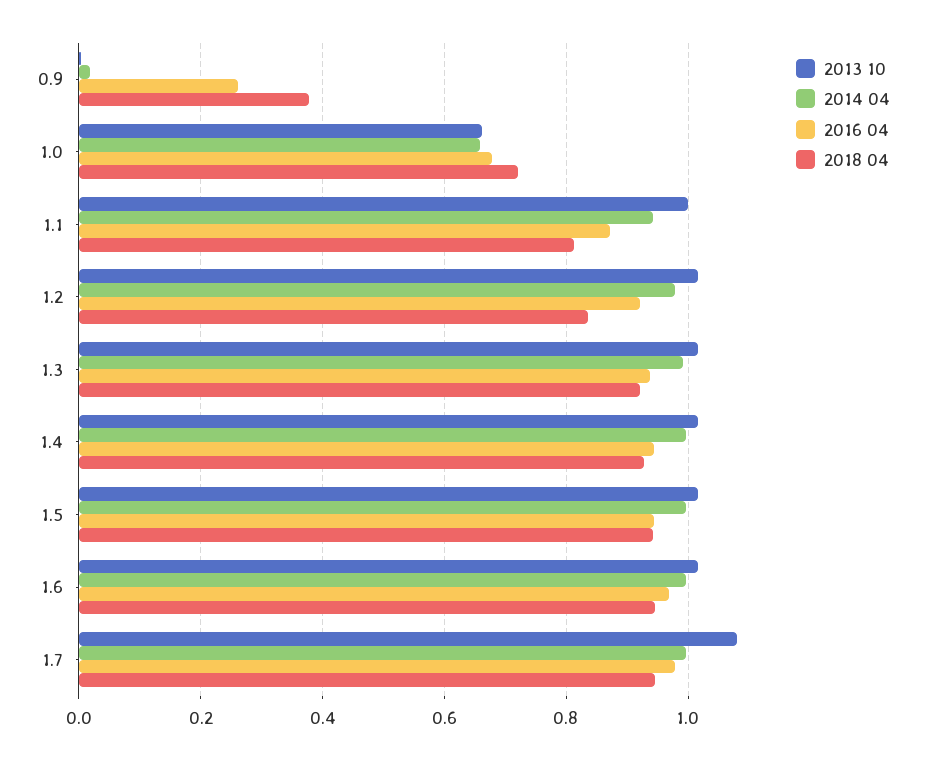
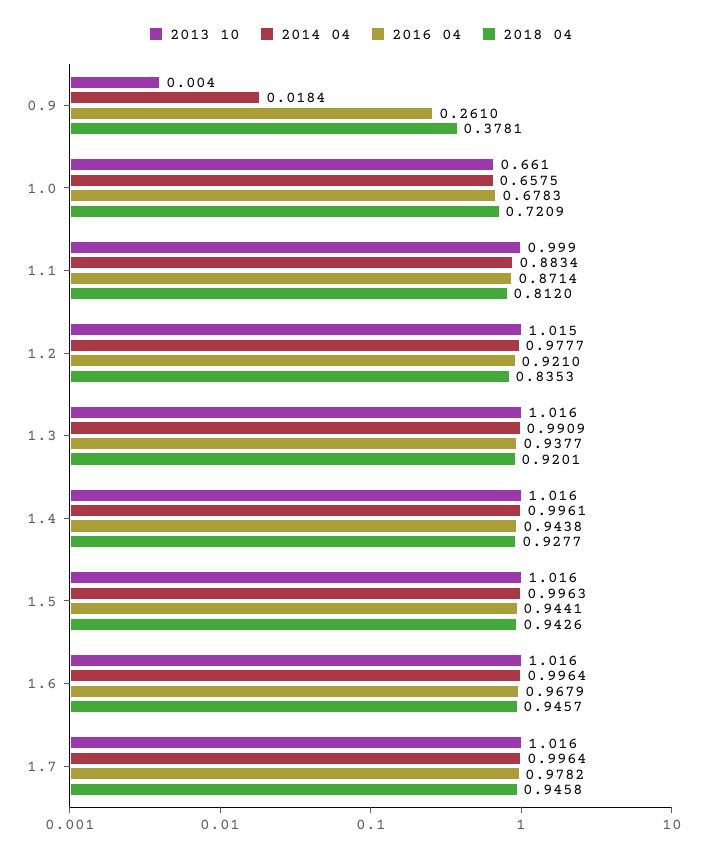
  {
    "2013 10": {
      "0.9": 0.004,
      "1.0": 0.661,
      "1.1": 0.999,
      "1.2": 1.015,
      "1.3": 1.016,
      "1.4": 1.016,
      "1.5": 1.016,
      "1.6": 1.016,
-     "1.7": 1.08
+     "1.7": 1.016
    },
    "2014 04": {
      "0.9": 0.0184,
      "1.0": 0.6575,
-     "1.1": 0.94,
+     "1.1": 0.8834,
      "1.2": 0.9777,
      "1.3": 0.9909,
      "1.4": 0.9961,
      "1.5": 0.9963,
      "1.6": 0.9964,
      "1.7": 0.9964
    },
    "2016 04": {
      "0.9": 0.261,
      "1.0": 0.6783,
      "1.1": 0.8714,
      "1.2": 0.921,
      "1.3": 0.9377,
      "1.4": 0.9438,
      "1.5": 0.9441,
      "1.6": 0.9679,
      "1.7": 0.9782
    },
    "2018 04": {
      "0.9": 0.3781,
      "1.0": 0.7209,
      "1.1": 0.812,
      "1.2": 0.8353,
      "1.3": 0.9201,
      "1.4": 0.9277,
      "1.5": 0.9426,
      "1.6": 0.9457,
      "1.7": 0.9458
    }
  }

